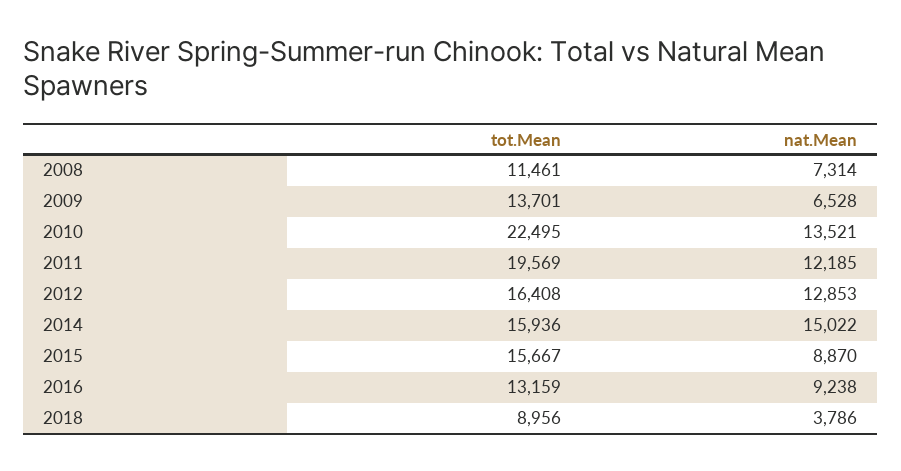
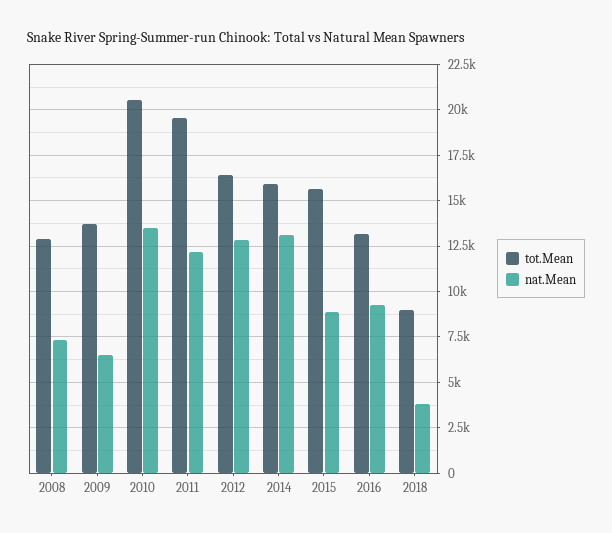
  {
    "tot.Mean": {
-     "2008": 11461,
+     "2008": 13000,
      "2009": 13701,
-     "2010": 22495,
+     "2010": 20500,
      "2011": 19569,
      "2012": 16408,
      "2014": 15936,
      "2015": 15667,
      "2016": 13159,
      "2018": 8956
    },
    "nat.Mean": {
      "2008": 7314,
      "2009": 6528,
      "2010": 13521,
      "2011": 12185,
      "2012": 12853,
-     "2014": 15022,
+     "2014": 13000,
      "2015": 8870,
      "2016": 9238,
      "2018": 3786
    }
  }

